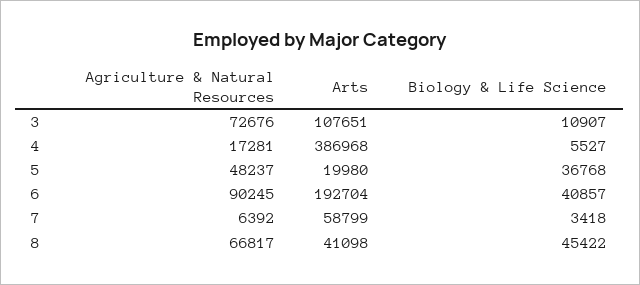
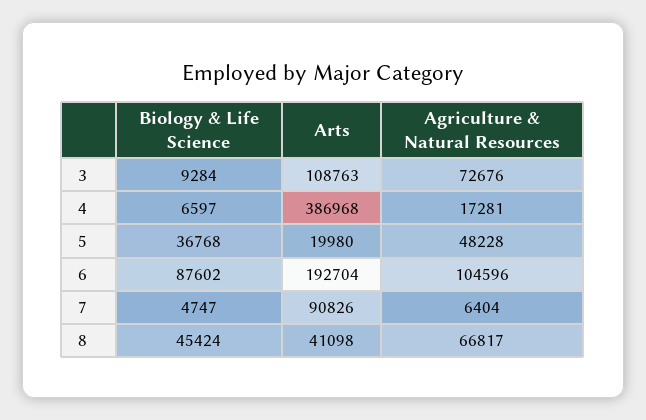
  {
    "Agriculture & Natural Resources": {
      "3": 72676,
      "4": 17281,
-     "5": 48237,
+     "5": 48228,
-     "6": 90245,
+     "6": 104596,
-     "7": 6392,
+     "7": 6404,
      "8": 66817
    },
    "Arts": {
-     "3": 107651,
+     "3": 108763,
      "4": 386968,
      "5": 19980,
      "6": 192704,
-     "7": 58799,
+     "7": 90826,
      "8": 41098
    },
    "Biology & Life Science": {
-     "3": 10907,
+     "3": 9284,
-     "4": 5527,
+     "4": 6597,
      "5": 36768,
-     "6": 40857,
+     "6": 87602,
-     "7": 3418,
+     "7": 4747,
-     "8": 45422
+     "8": 45424
    }
  }

